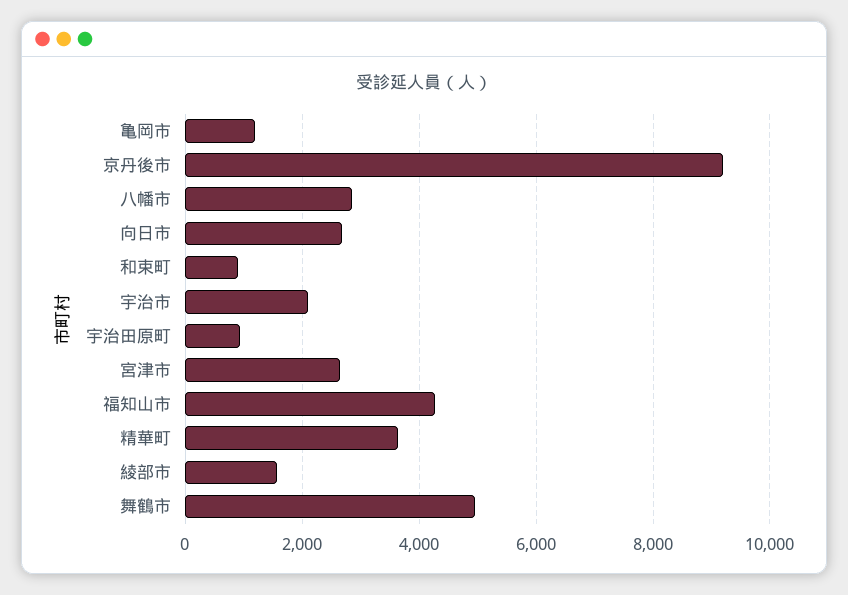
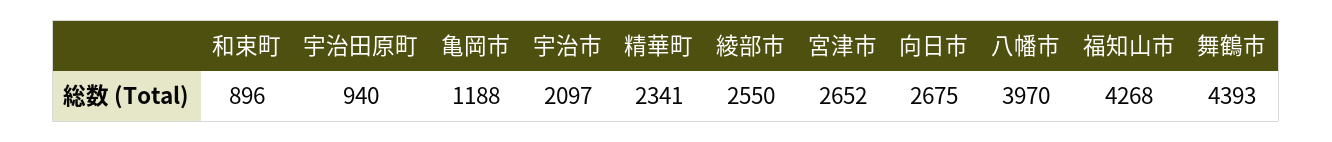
  {
    "亀岡市": 1188,
-   "京丹後市": 9200,
-   "八幡市": 2800,
+   "八幡市": 3970,
    "向日市": 2675,
    "和束町": 896,
    "宇治市": 2097,
    "宇治田原町": 940,
    "宮津市": 2652,
    "福知山市": 4268,
-   "精華町": 3600,
+   "精華町": 2341,
-   "綾部市": 1600,
+   "綾部市": 2550,
-   "舞鶴市": 5000
+   "舞鶴市": 4393
  }

